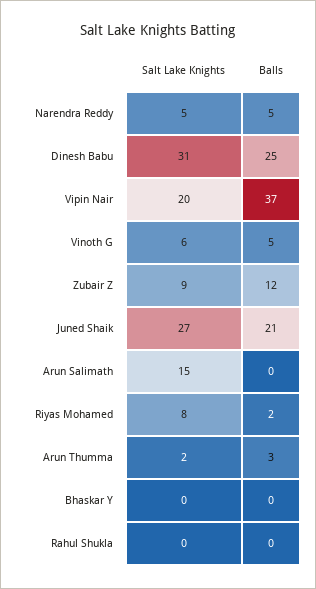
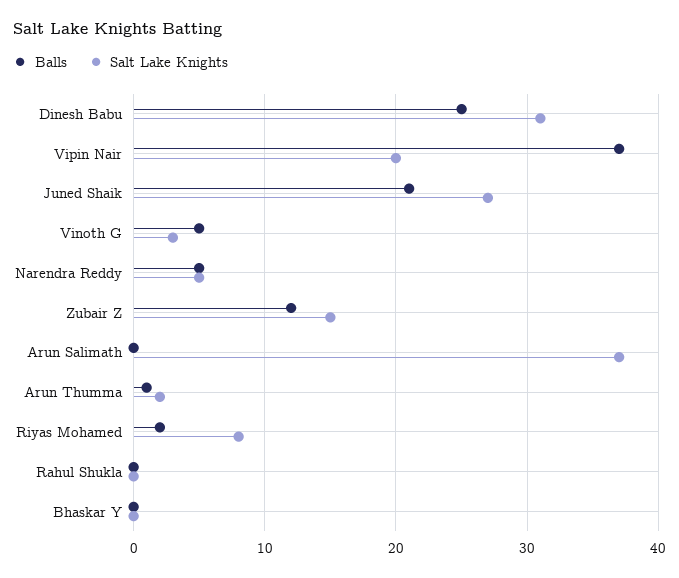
  {
    "Salt Lake Knights": {
      "Narendra Reddy": 5,
      "Dinesh Babu": 31,
      "Vipin Nair": 20,
-     "Vinoth G": 6,
+     "Vinoth G": 3,
-     "Zubair Z": 9,
+     "Zubair Z": 15,
      "Juned Shaik": 27,
-     "Arun Salimath": 15,
+     "Arun Salimath": 37,
      "Riyas Mohamed": 8,
      "Arun Thumma": 2,
      "Bhaskar Y": 0,
      "Rahul Shukla": 0
    },
    "Balls": {
      "Narendra Reddy": 5,
      "Dinesh Babu": 25,
      "Vipin Nair": 37,
      "Vinoth G": 5,
      "Zubair Z": 12,
      "Juned Shaik": 21,
      "Arun Salimath": 0,
      "Riyas Mohamed": 2,
-     "Arun Thumma": 3,
+     "Arun Thumma": 1,
      "Bhaskar Y": 0,
      "Rahul Shukla": 0
    }
  }

